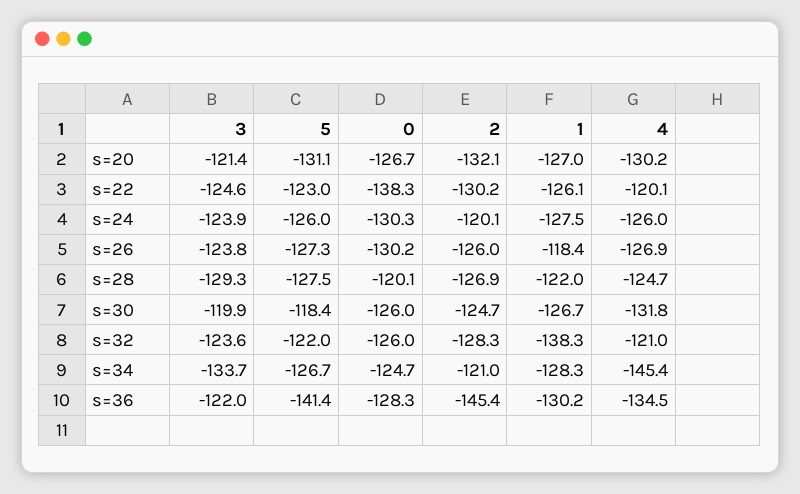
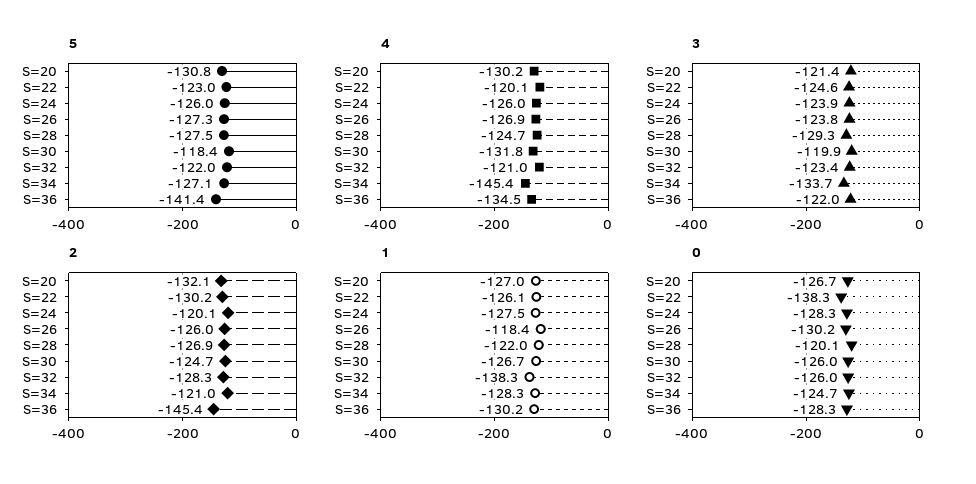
  {
    "3": {
      "s=20": -121.4,
      "s=22": -124.6,
      "s=24": -123.9,
      "s=26": -123.8,
      "s=28": -129.3,
      "s=30": -119.9,
-     "s=32": -123.6,
+     "s=32": -123.4,
      "s=34": -133.7,
      "s=36": -122
    },
    "5": {
-     "s=20": -131.1,
+     "s=20": -130.8,
      "s=22": -123,
      "s=24": -126,
      "s=26": -127.3,
      "s=28": -127.5,
      "s=30": -118.4,
      "s=32": -122,
-     "s=34": -126.7,
+     "s=34": -127.1,
      "s=36": -141.4
    },
    "0": {
      "s=20": -126.7,
      "s=22": -138.3,
-     "s=24": -130.3,
+     "s=24": -128.3,
      "s=26": -130.2,
      "s=28": -120.1,
      "s=30": -126,
      "s=32": -126,
      "s=34": -124.7,
      "s=36": -128.3
    },
    "2": {
      "s=20": -132.1,
      "s=22": -130.2,
      "s=24": -120.1,
      "s=26": -126,
      "s=28": -126.9,
      "s=30": -124.7,
      "s=32": -128.3,
      "s=34": -121,
      "s=36": -145.4
    },
    "1": {
      "s=20": -127,
      "s=22": -126.1,
      "s=24": -127.5,
      "s=26": -118.4,
      "s=28": -122,
      "s=30": -126.7,
      "s=32": -138.3,
      "s=34": -128.3,
      "s=36": -130.2
    },
    "4": {
      "s=20": -130.2,
      "s=22": -120.1,
      "s=24": -126,
      "s=26": -126.9,
      "s=28": -124.7,
      "s=30": -131.8,
      "s=32": -121,
      "s=34": -145.4,
      "s=36": -134.5
    }
  }

